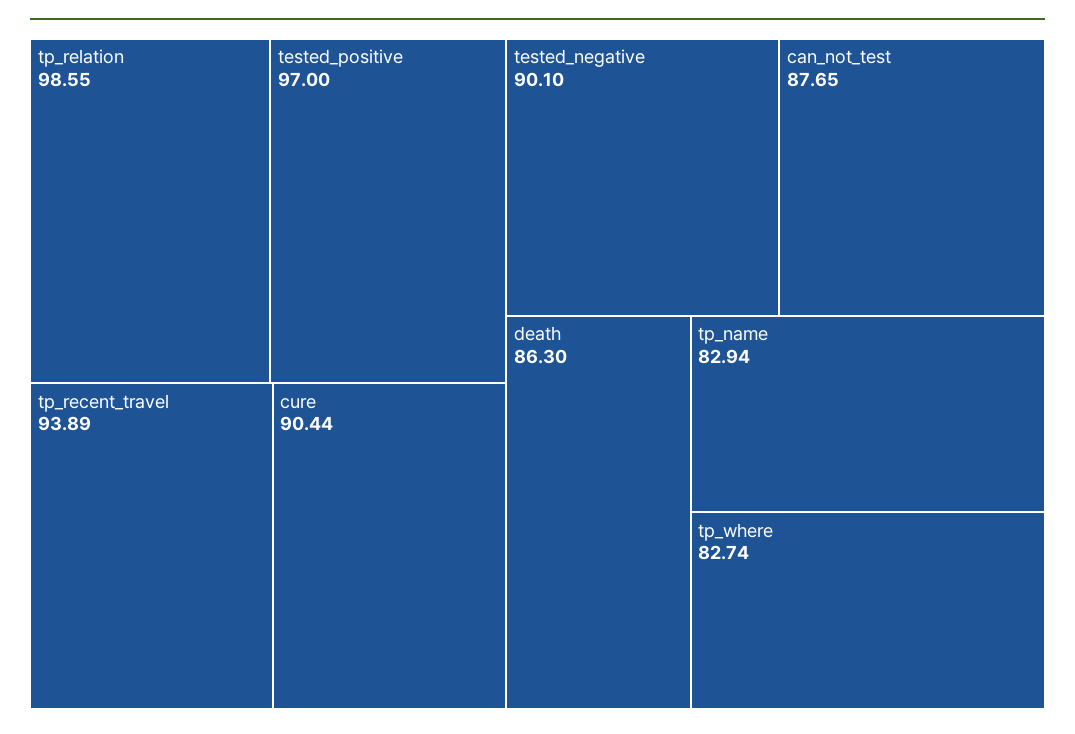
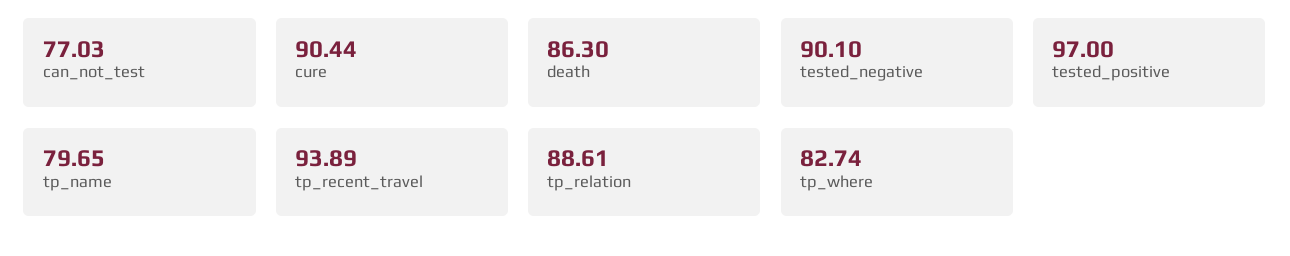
  {
-   "tp_relation": 98.55,
+   "tp_relation": 88.61,
    "tested_positive": 97,
    "tp_recent_travel": 93.89,
    "cure": 90.44,
    "tested_negative": 90.1,
-   "can_not_test": 87.65,
+   "can_not_test": 77.03,
    "death": 86.3,
-   "tp_name": 82.94,
+   "tp_name": 79.65,
    "tp_where": 82.74
  }

